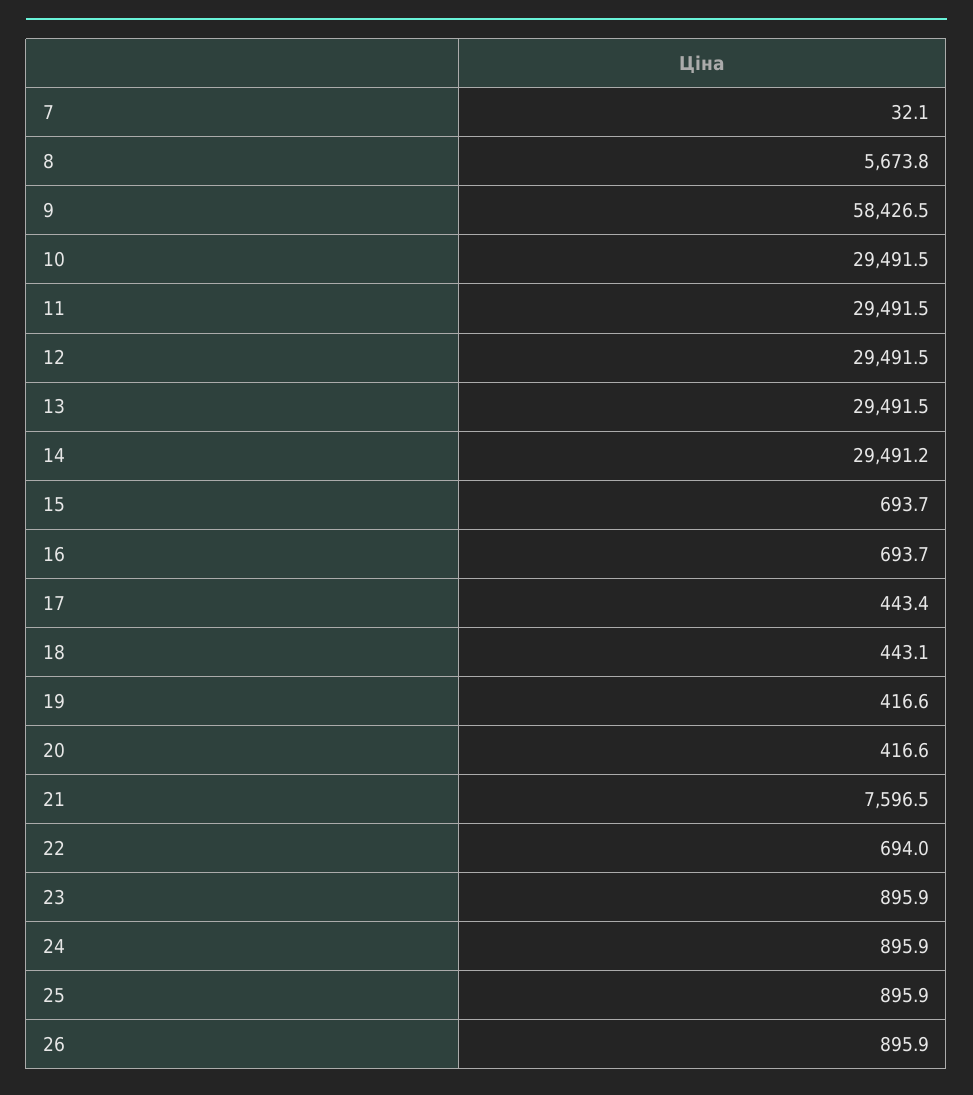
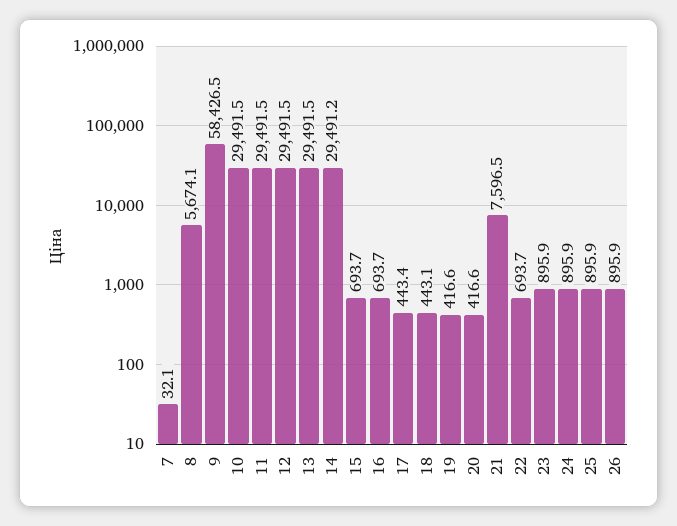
  {
    "7": 32.1,
-   "8": 5673.8,
+   "8": 5674.1,
    "9": 58426.5,
    "10": 29491.5,
    "11": 29491.5,
    "12": 29491.5,
    "13": 29491.5,
    "14": 29491.2,
    "15": 693.7,
    "16": 693.7,
    "17": 443.4,
    "18": 443.1,
    "19": 416.6,
    "20": 416.6,
    "21": 7596.5,
-   "22": 694,
+   "22": 693.7,
    "23": 895.9,
    "24": 895.9,
    "25": 895.9,
    "26": 895.9
  }

